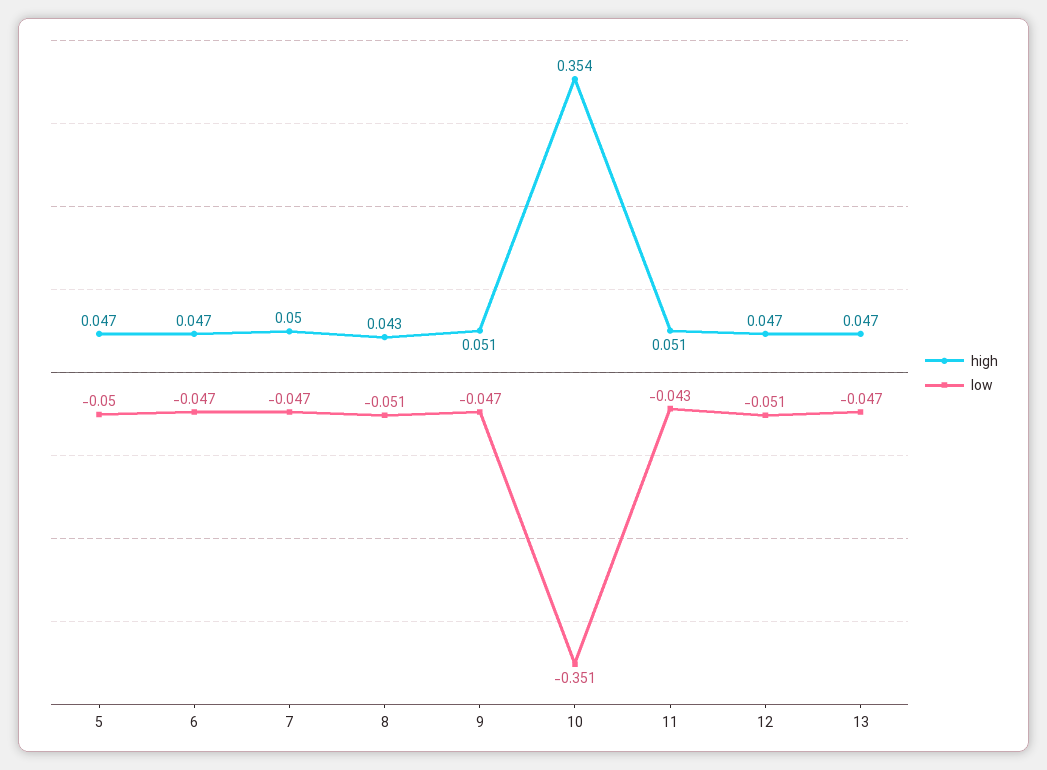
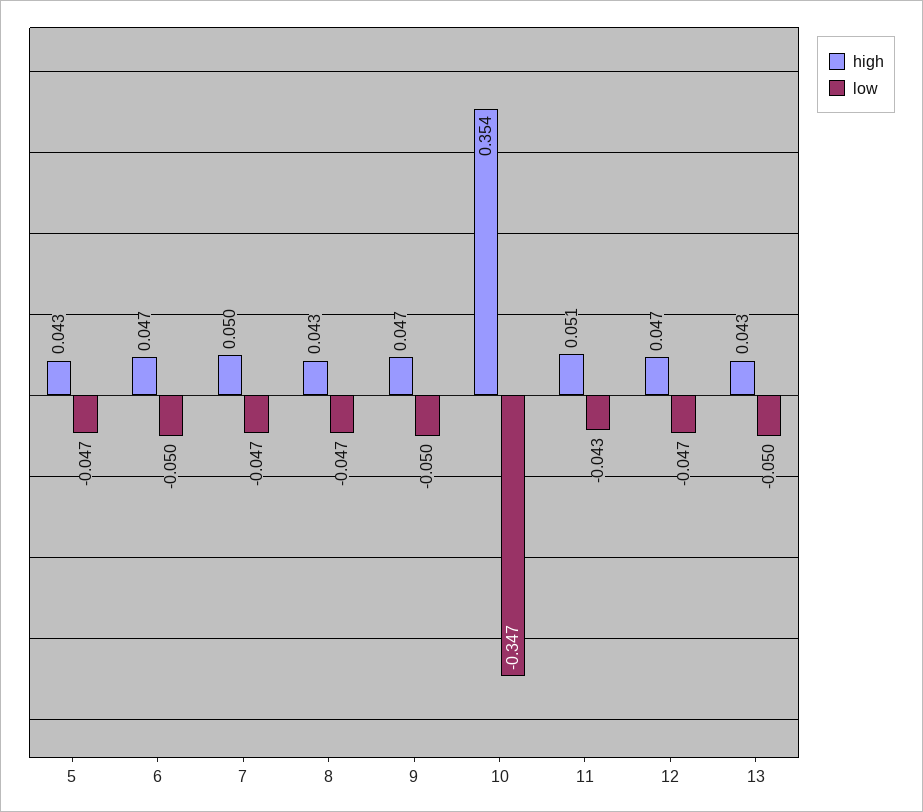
  {
    "high": {
-     "5": 0.047,
+     "5": 0.043,
      "6": 0.047,
      "7": 0.05,
      "8": 0.043,
-     "9": 0.051,
+     "9": 0.047,
      "10": 0.354,
      "11": 0.051,
      "12": 0.047,
-     "13": 0.047
+     "13": 0.043
    },
    "low": {
-     "5": -0.05,
+     "5": -0.047,
-     "6": -0.047,
+     "6": -0.05,
      "7": -0.047,
-     "8": -0.051,
+     "8": -0.047,
-     "9": -0.047,
+     "9": -0.05,
-     "10": -0.351,
+     "10": -0.347,
      "11": -0.043,
-     "12": -0.051,
+     "12": -0.047,
-     "13": -0.047
+     "13": -0.05
    }
  }

